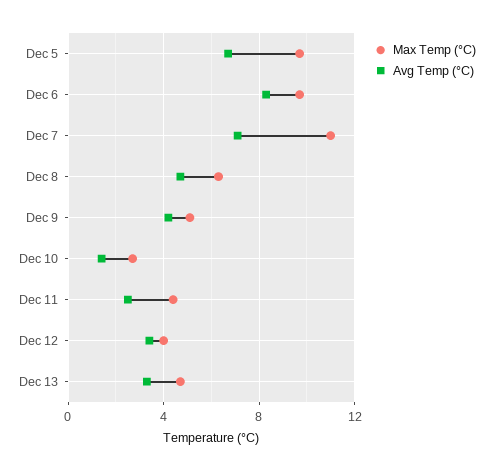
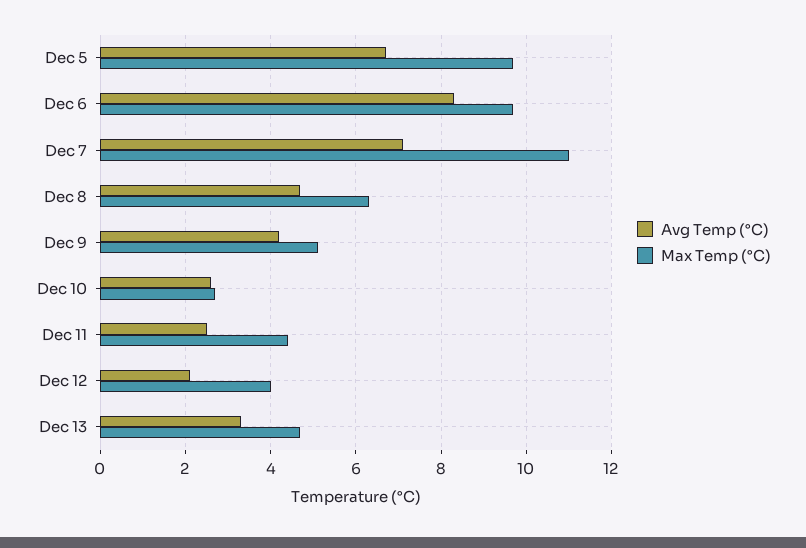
  {
    "Max Temp (°C)": {
      "Dec 5": 9.5,
      "Dec 6": 9.5,
      "Dec 7": 11,
      "Dec 8": 6.5,
      "Dec 9": 5,
      "Dec 10": 2.5,
      "Dec 11": 4.5,
      "Dec 12": 4,
      "Dec 13": 4.5
    },
    "Avg Temp (°C)": {
      "Dec 5": 6.5,
      "Dec 6": 8.5,
      "Dec 7": 7,
      "Dec 8": 4.5,
      "Dec 9": 4,
-     "Dec 10": 1.5,
+     "Dec 10": 2.5,
      "Dec 11": 2.5,
-     "Dec 12": 3.5,
+     "Dec 12": 2,
      "Dec 13": 3.5
    }
  }

